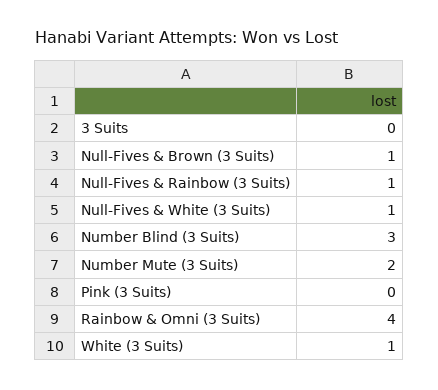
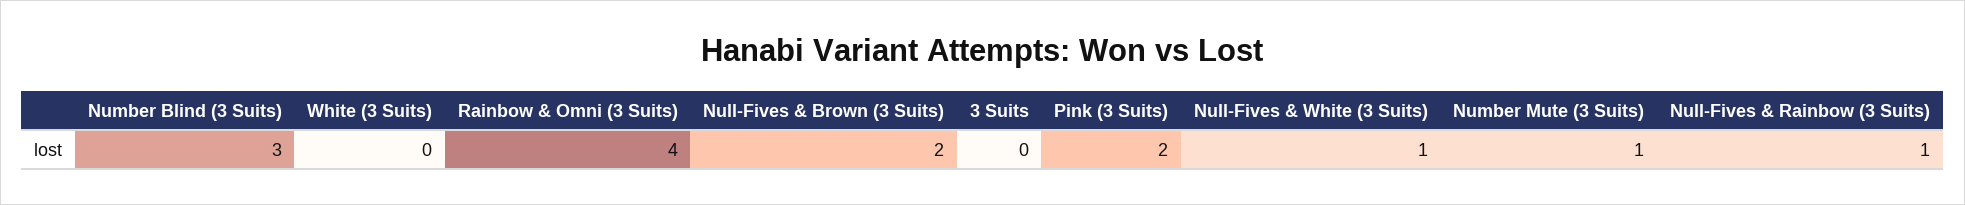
  {
    "3 Suits": 0,
-   "Null-Fives & Brown (3 Suits)": 1,
+   "Null-Fives & Brown (3 Suits)": 2,
    "Null-Fives & Rainbow (3 Suits)": 1,
    "Null-Fives & White (3 Suits)": 1,
    "Number Blind (3 Suits)": 3,
-   "Number Mute (3 Suits)": 2,
+   "Number Mute (3 Suits)": 1,
-   "Pink (3 Suits)": 0,
+   "Pink (3 Suits)": 2,
    "Rainbow & Omni (3 Suits)": 4,
-   "White (3 Suits)": 1
+   "White (3 Suits)": 0
  }

